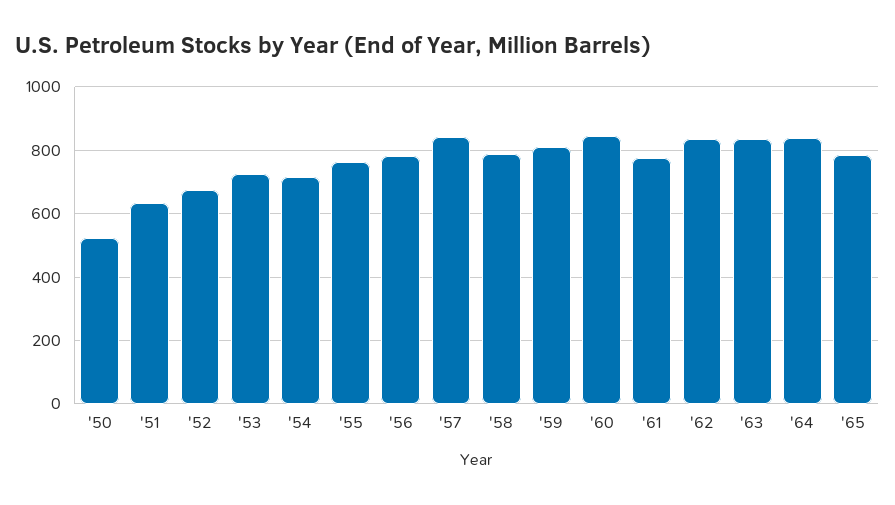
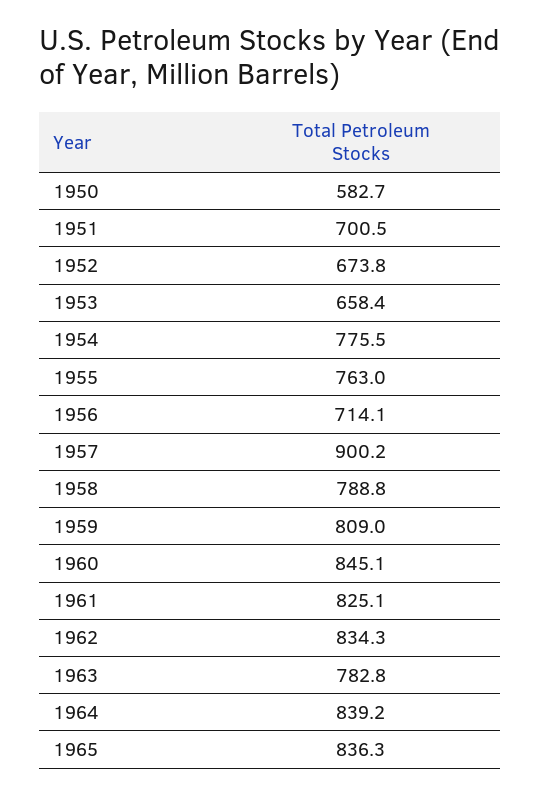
  {
-   "'50": 520,
+   "'50": 582.7,
-   "'51": 640,
+   "'51": 700.5,
    "'52": 673.8,
-   "'53": 720,
+   "'53": 658.4,
-   "'54": 720,
+   "'54": 775.5,
    "'55": 763,
-   "'56": 780,
+   "'56": 714.1,
-   "'57": 840,
+   "'57": 900.2,
    "'58": 788.8,
    "'59": 809,
    "'60": 845.1,
-   "'61": 780,
+   "'61": 825.1,
    "'62": 834.3,
-   "'63": 840,
+   "'63": 782.8,
    "'64": 839.2,
-   "'65": 780
+   "'65": 836.3
  }

